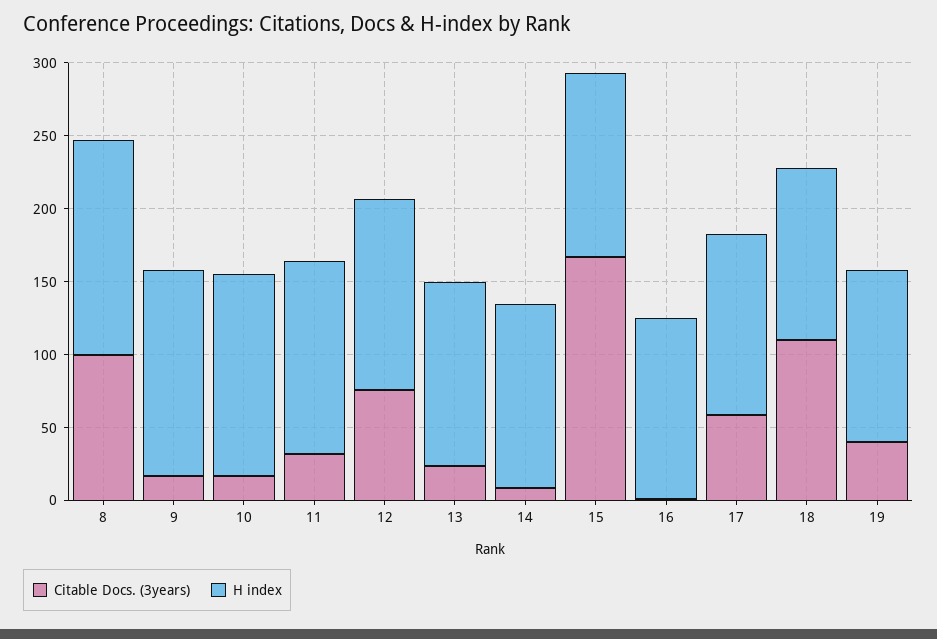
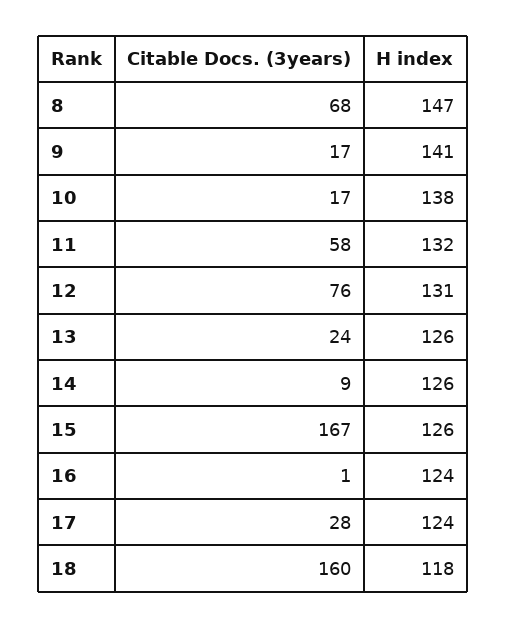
  {
    "Citable Docs. (3years)": {
-     "8": 100,
+     "8": 68,
      "9": 17,
      "10": 17,
-     "11": 30,
+     "11": 58,
      "12": 76,
      "13": 24,
      "14": 9,
      "15": 167,
      "16": 1,
-     "17": 60,
+     "17": 28,
-     "18": 110,
+     "18": 160
-     "19": 40
    },
    "H index": {
      "8": 147,
      "9": 141,
      "10": 138,
      "11": 132,
      "12": 131,
      "13": 126,
      "14": 126,
      "15": 126,
      "16": 124,
      "17": 124,
-     "18": 118,
+     "18": 118
-     "19": 120
    }
  }

